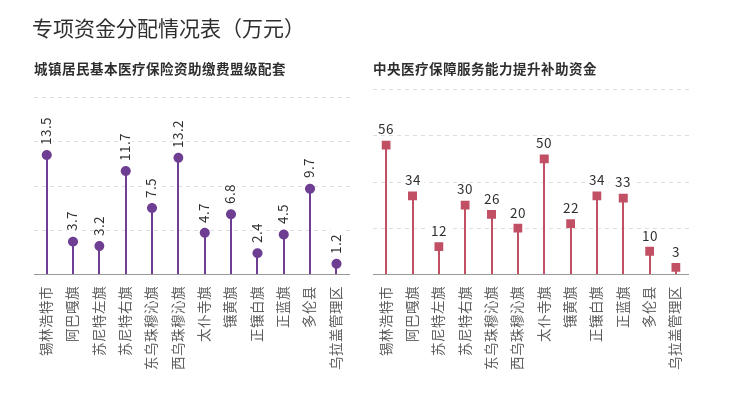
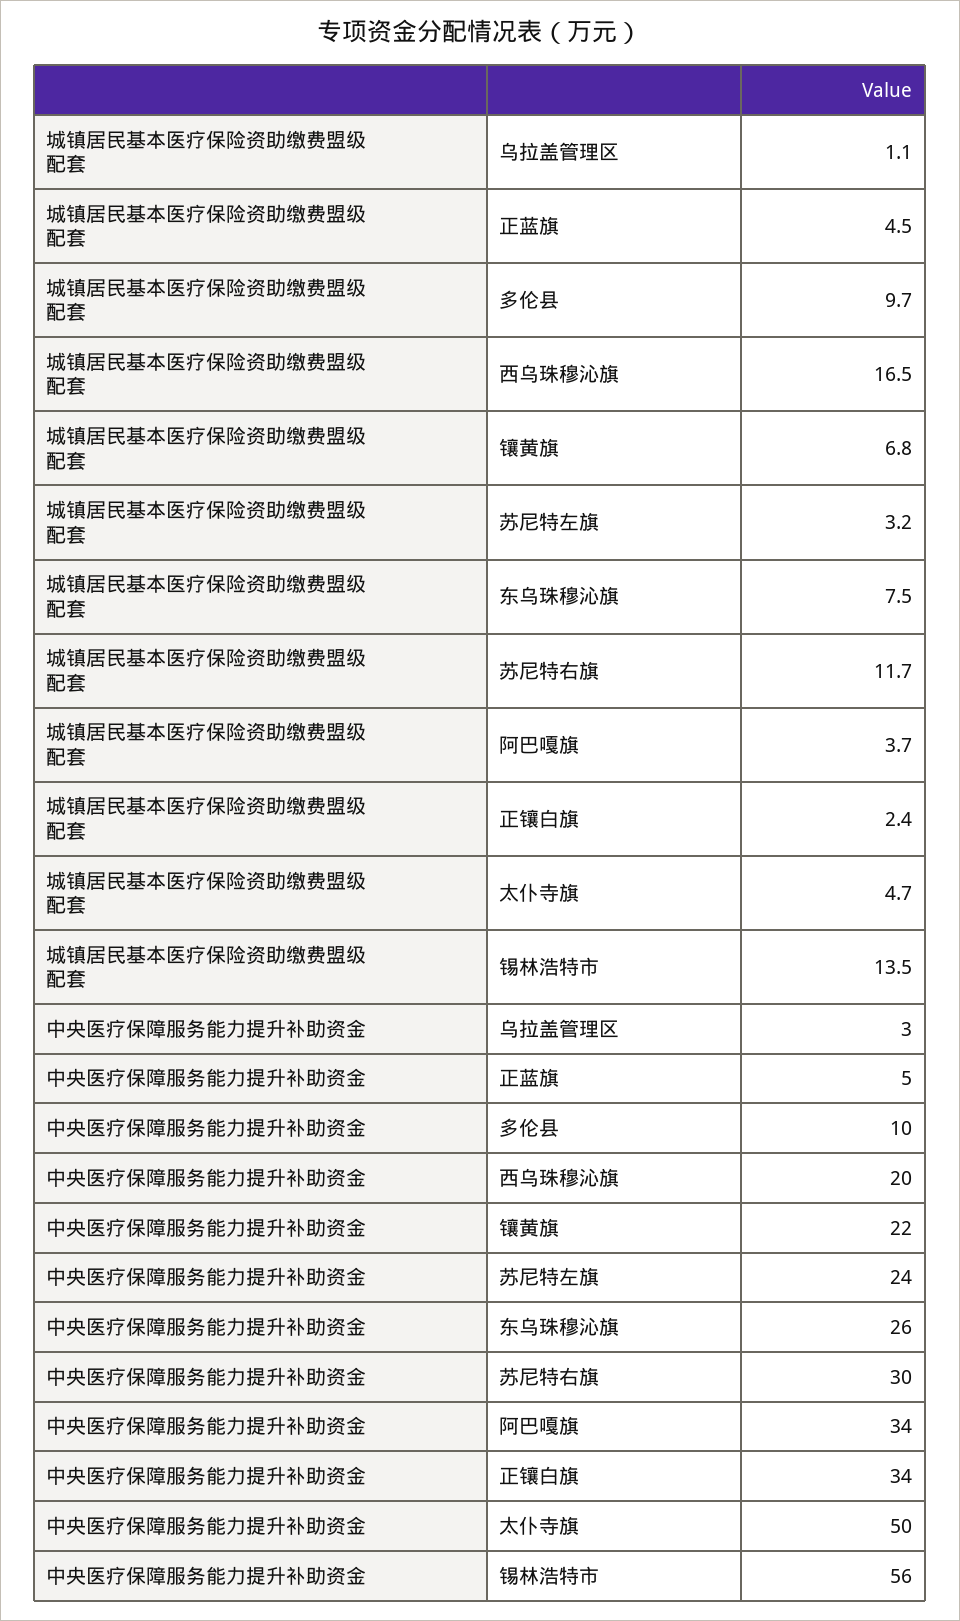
  {
    "城镇居民基本医疗保险资助缴费盟级配套": {
      "锡林浩特市": 13.5,
      "阿巴嘎旗": 3.7,
      "苏尼特左旗": 3.2,
      "苏尼特右旗": 11.7,
      "东乌珠穆沁旗": 7.5,
-     "西乌珠穆沁旗": 13.2,
+     "西乌珠穆沁旗": 16.5,
      "太仆寺旗": 4.7,
      "镶黄旗": 6.8,
      "正镶白旗": 2.4,
      "正蓝旗": 4.5,
      "多伦县": 9.7,
-     "乌拉盖管理区": 1.2
+     "乌拉盖管理区": 1.1
    },
    "中央医疗保障服务能力提升补助资金": {
      "锡林浩特市": 56,
      "阿巴嘎旗": 34,
-     "苏尼特左旗": 12,
+     "苏尼特左旗": 24,
      "苏尼特右旗": 30,
      "东乌珠穆沁旗": 26,
      "西乌珠穆沁旗": 20,
      "太仆寺旗": 50,
      "镶黄旗": 22,
      "正镶白旗": 34,
-     "正蓝旗": 33,
+     "正蓝旗": 5,
      "多伦县": 10,
      "乌拉盖管理区": 3
    }
  }

